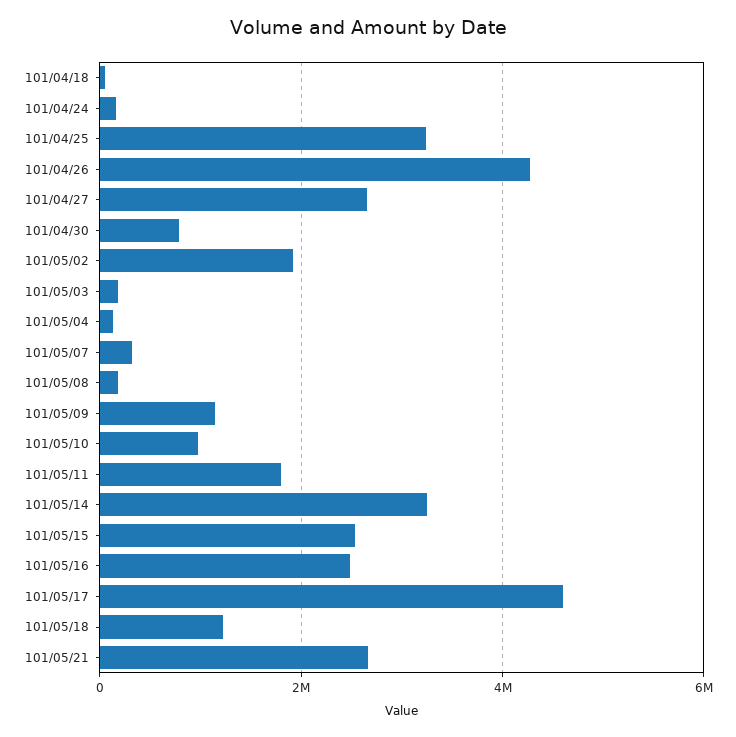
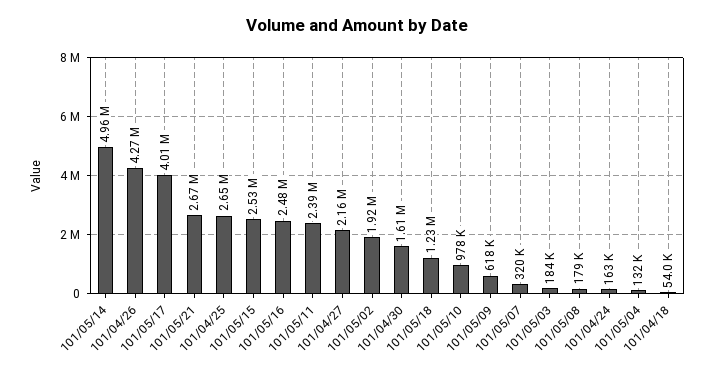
  {
    "101/04/18": 54000,
    "101/04/24": 163000,
-   "101/04/25": 3200000,
+   "101/04/25": 2650000,
    "101/04/26": 4270000,
-   "101/04/27": 2600000,
+   "101/04/27": 2160000,
-   "101/04/30": 800000,
+   "101/04/30": 1610000,
    "101/05/02": 1920000,
    "101/05/03": 184000,
    "101/05/04": 132000,
    "101/05/07": 320000,
    "101/05/08": 179000,
-   "101/05/09": 1200000,
+   "101/05/09": 618000,
    "101/05/10": 978000,
-   "101/05/11": 1800000,
+   "101/05/11": 2390000,
-   "101/05/14": 3200000,
+   "101/05/14": 4960000,
    "101/05/15": 2530000,
    "101/05/16": 2480000,
-   "101/05/17": 4600000,
+   "101/05/17": 4010000,
    "101/05/18": 1230000,
    "101/05/21": 2670000
  }

